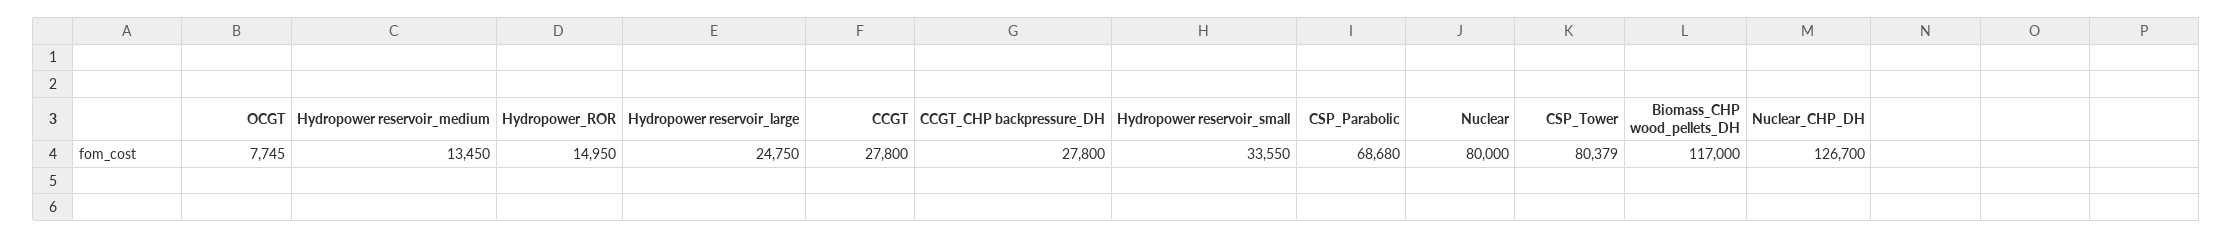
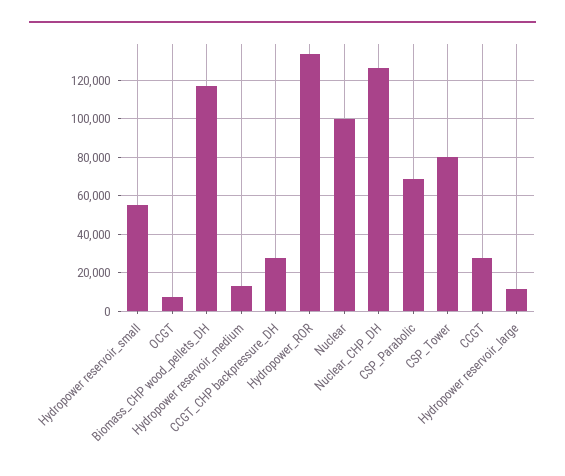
  {
    "OCGT": 7745,
    "Hydropower reservoir_medium": 13450,
-   "Hydropower_ROR": 14950,
+   "Hydropower_ROR": 135000,
-   "Hydropower reservoir_large": 24750,
+   "Hydropower reservoir_large": 10000,
    "CCGT": 27800,
    "CCGT_CHP backpressure_DH": 27800,
-   "Hydropower reservoir_small": 33550,
+   "Hydropower reservoir_small": 55000,
    "CSP_Parabolic": 68680,
-   "Nuclear": 80000,
+   "Nuclear": 100000,
    "CSP_Tower": 80379,
    "Biomass_CHP wood_pellets_DH": 117000,
    "Nuclear_CHP_DH": 126700
  }

